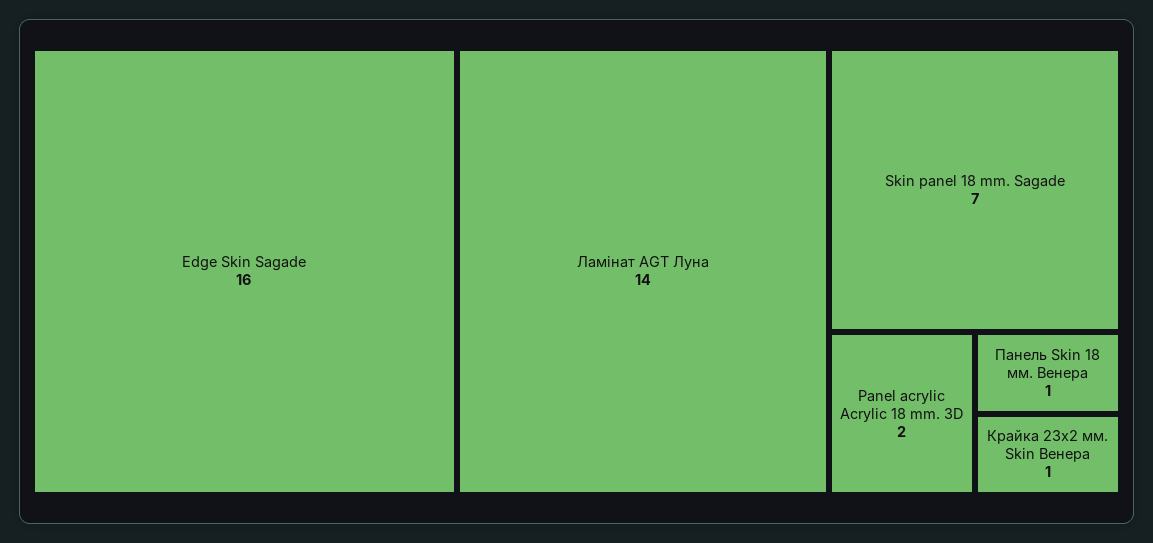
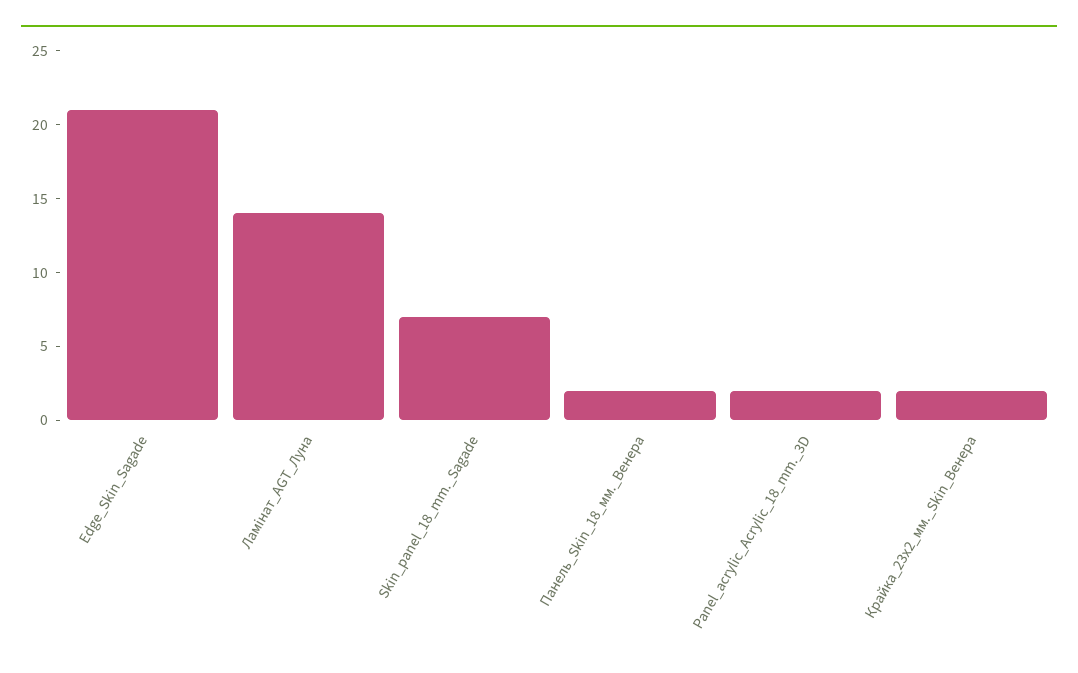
  {
-   "Edge Skin Sagade": 16,
+   "Edge Skin Sagade": 21,
    "Ламінат AGT Луна": 14,
    "Skin panel 18 mm. Sagade": 7,
    "Panel acrylic Acrylic 18 mm. 3D": 2,
-   "Панель Skin 18 мм. Венера": 1,
+   "Панель Skin 18 мм. Венера": 2,
-   "Крайка 23x2 мм. Skin Венера": 1
+   "Крайка 23x2 мм. Skin Венера": 2
  }

